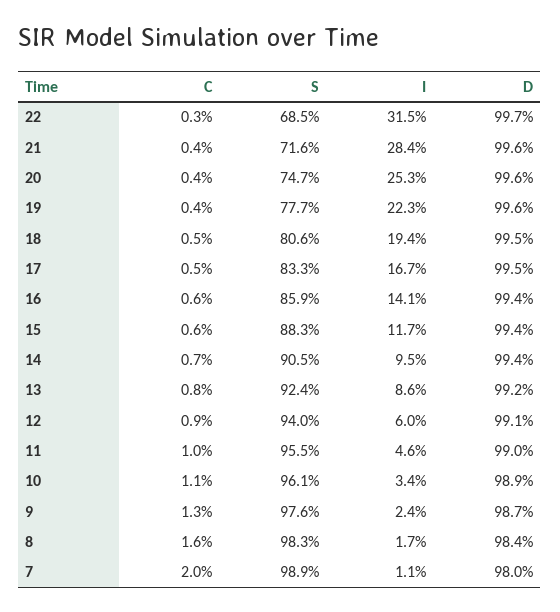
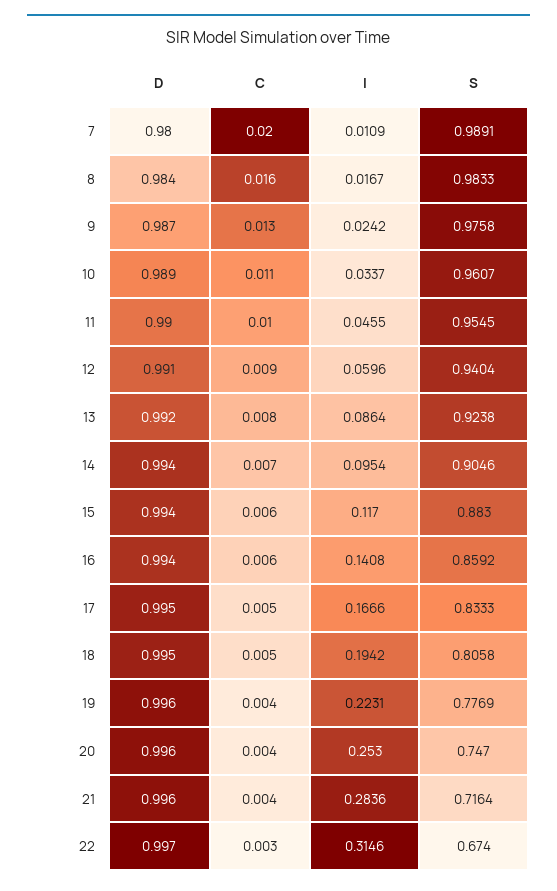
  {
    "C": {
      "22": 0.003,
      "21": 0.004,
      "20": 0.004,
      "19": 0.004,
      "18": 0.005,
      "17": 0.005,
      "16": 0.006,
      "15": 0.006,
      "14": 0.007,
      "13": 0.008,
      "12": 0.009,
      "11": 0.01,
      "10": 0.011,
      "9": 0.013,
      "8": 0.016,
      "7": 0.02
    },
    "S": {
-     "22": 0.685,
+     "22": 0.674,
      "21": 0.7164,
      "20": 0.747,
      "19": 0.7769,
      "18": 0.8058,
      "17": 0.8333,
      "16": 0.8592,
      "15": 0.883,
      "14": 0.9046,
      "13": 0.9238,
      "12": 0.9404,
      "11": 0.9545,
      "10": 0.9607,
      "9": 0.9758,
      "8": 0.9833,
      "7": 0.9891
    },
    "I": {
      "22": 0.3146,
      "21": 0.2836,
      "20": 0.253,
      "19": 0.2231,
      "18": 0.1942,
      "17": 0.1666,
      "16": 0.1408,
      "15": 0.117,
      "14": 0.0954,
      "13": 0.0864,
      "12": 0.0596,
      "11": 0.0455,
      "10": 0.0337,
      "9": 0.0242,
      "8": 0.0167,
      "7": 0.0109
    },
    "D": {
      "22": 0.997,
      "21": 0.996,
      "20": 0.996,
      "19": 0.996,
      "18": 0.995,
      "17": 0.995,
      "16": 0.994,
      "15": 0.994,
      "14": 0.994,
      "13": 0.992,
      "12": 0.991,
      "11": 0.99,
      "10": 0.989,
      "9": 0.987,
      "8": 0.984,
      "7": 0.98
    }
  }

